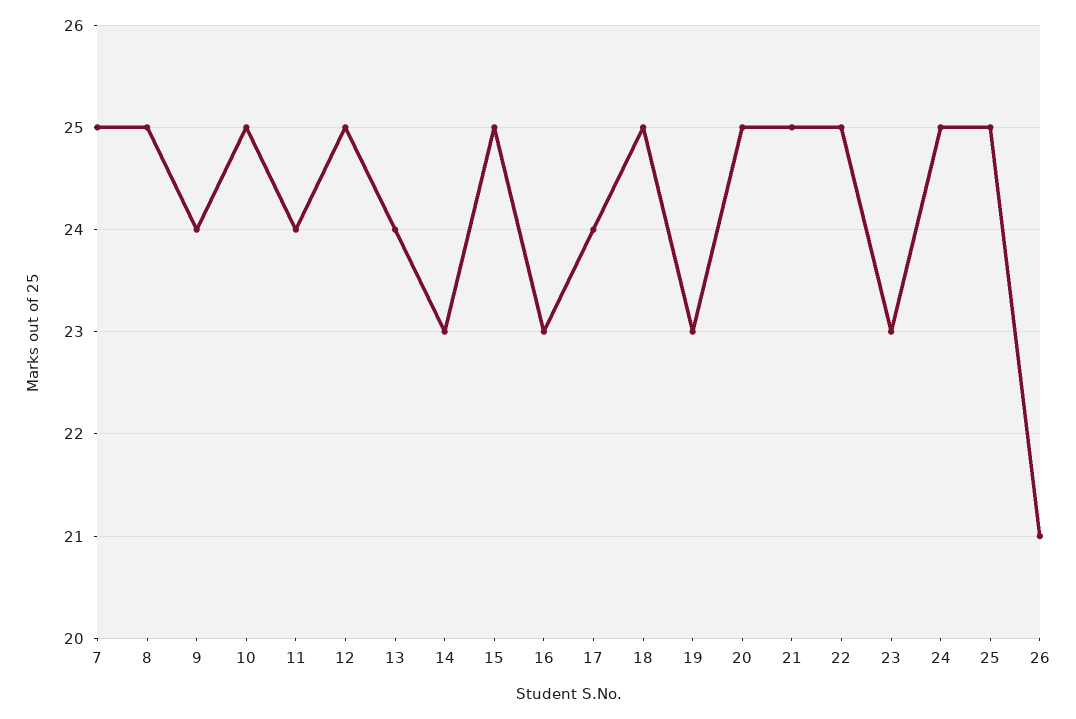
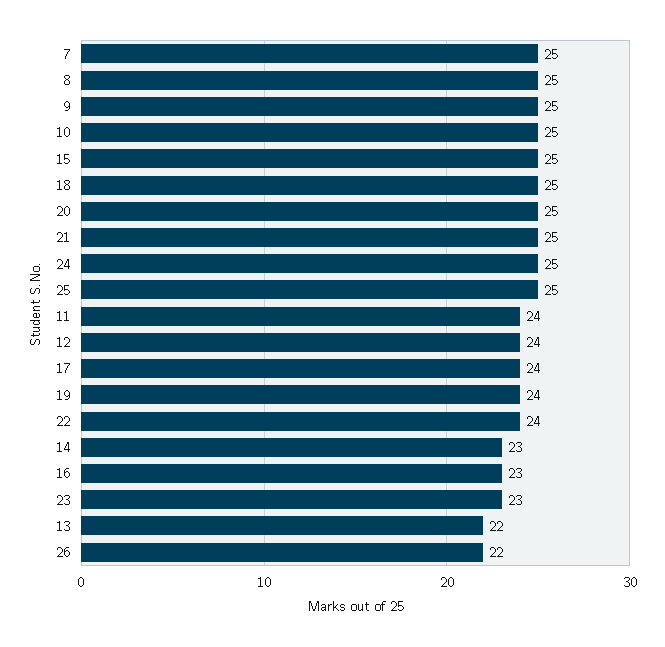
  {
    "7": 25,
    "8": 25,
-   "9": 24,
+   "9": 25,
    "10": 25,
    "11": 24,
-   "12": 25,
+   "12": 24,
-   "13": 24,
+   "13": 22,
    "14": 23,
    "15": 25,
    "16": 23,
    "17": 24,
    "18": 25,
-   "19": 23,
+   "19": 24,
    "20": 25,
    "21": 25,
-   "22": 25,
+   "22": 24,
    "23": 23,
    "24": 25,
    "25": 25,
-   "26": 21
+   "26": 22
  }

